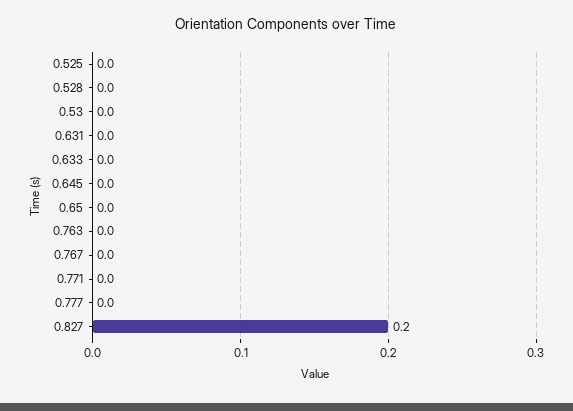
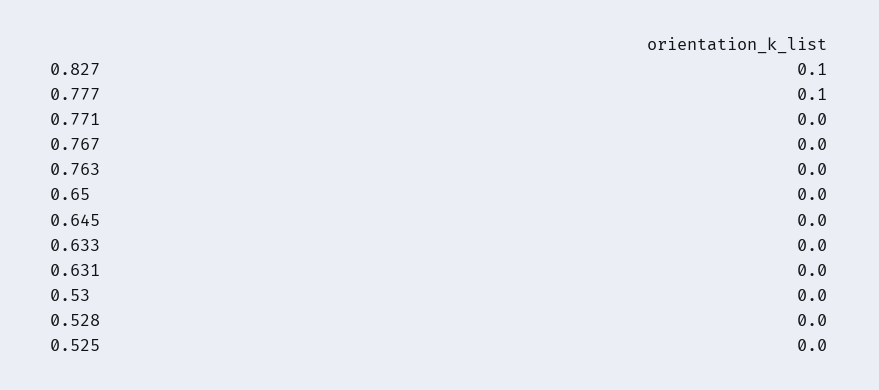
  {
    "0.525": 0,
    "0.528": 0,
    "0.53": 0,
    "0.631": 0,
    "0.633": 0,
    "0.645": 0,
    "0.65": 0,
    "0.763": 0,
    "0.767": 0,
    "0.771": 0,
-   "0.777": 0,
+   "0.777": 0.1,
-   "0.827": 0.2
+   "0.827": 0.1
  }

